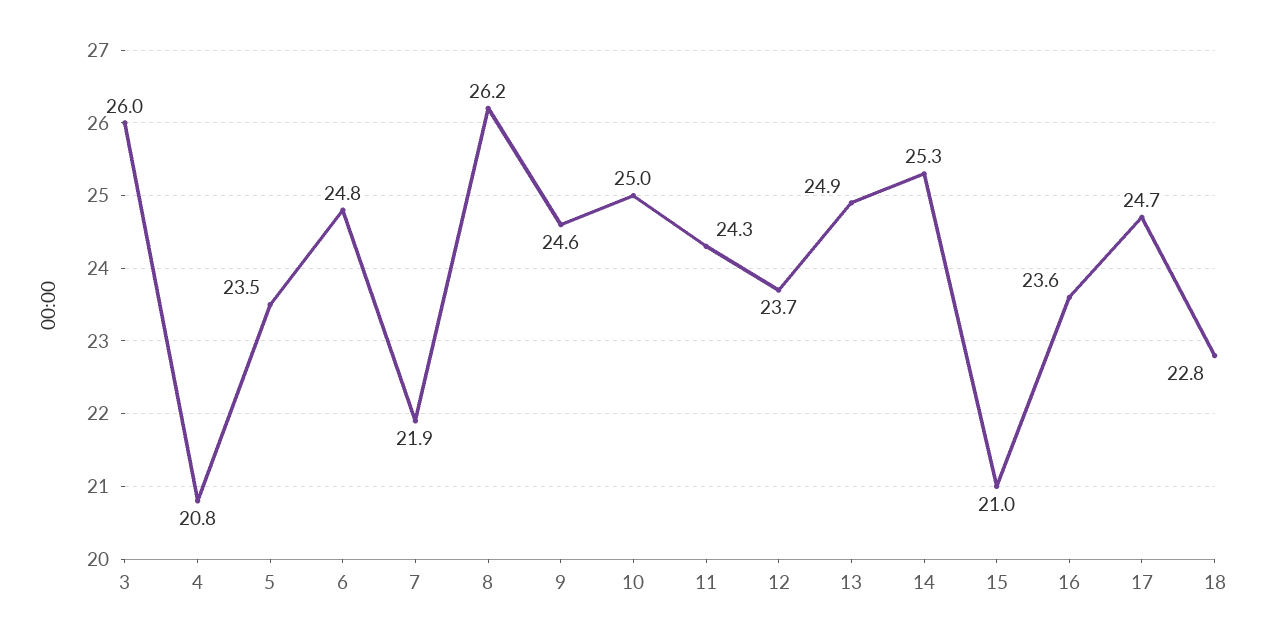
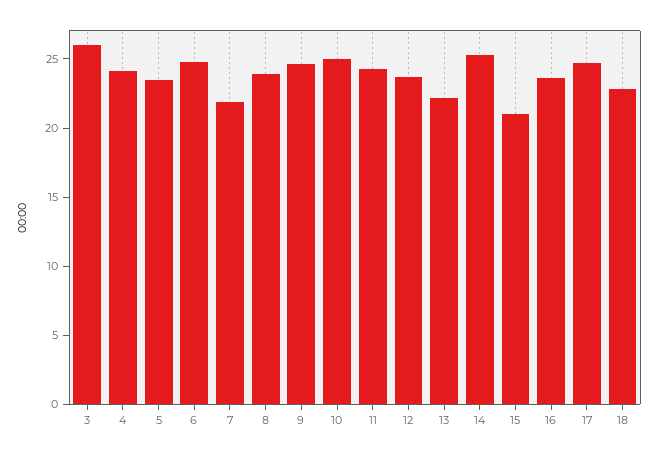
  {
    "3": 26,
-   "4": 20.8,
+   "4": 24,
    "5": 23.5,
    "6": 24.8,
    "7": 21.9,
-   "8": 26.2,
+   "8": 24,
    "9": 24.6,
    "10": 25,
    "11": 24.3,
    "12": 23.7,
-   "13": 24.9,
+   "13": 22,
    "14": 25.3,
    "15": 21,
    "16": 23.6,
    "17": 24.7,
    "18": 22.8
  }

